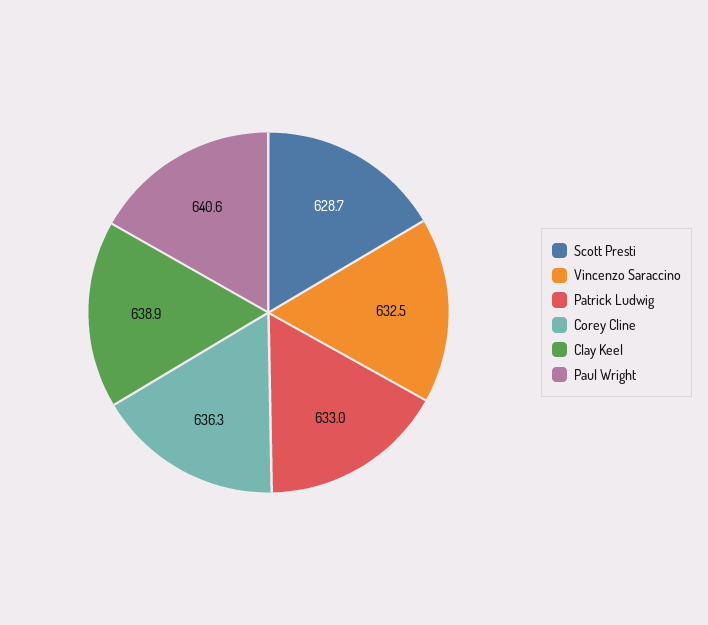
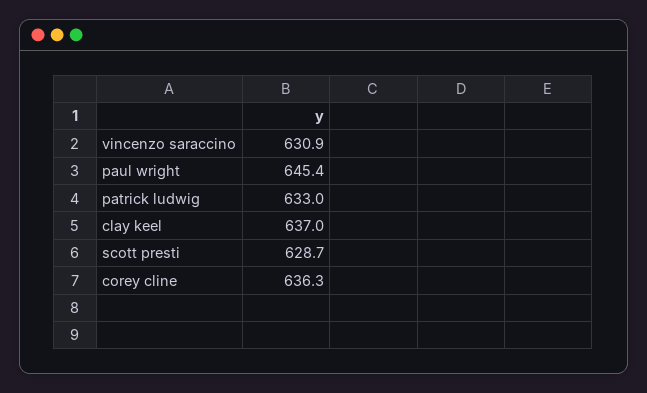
  {
    "Scott Presti": 628.7,
-   "Vincenzo Saraccino": 632.5,
+   "Vincenzo Saraccino": 630.9,
    "Patrick Ludwig": 633,
    "Corey Cline": 636.3,
-   "Clay Keel": 638.9,
+   "Clay Keel": 637,
-   "Paul Wright": 640.6
+   "Paul Wright": 645.4
  }

